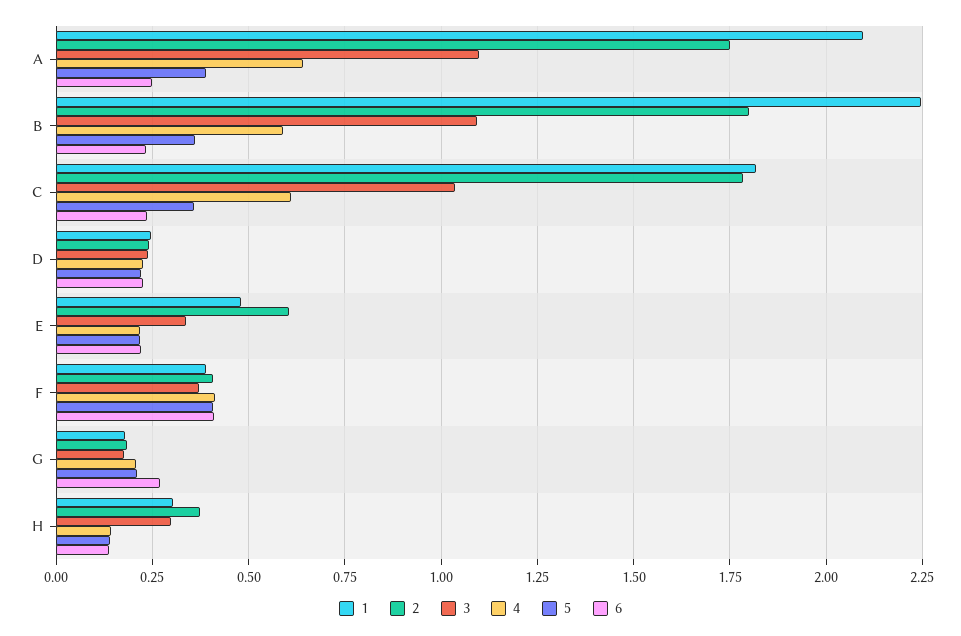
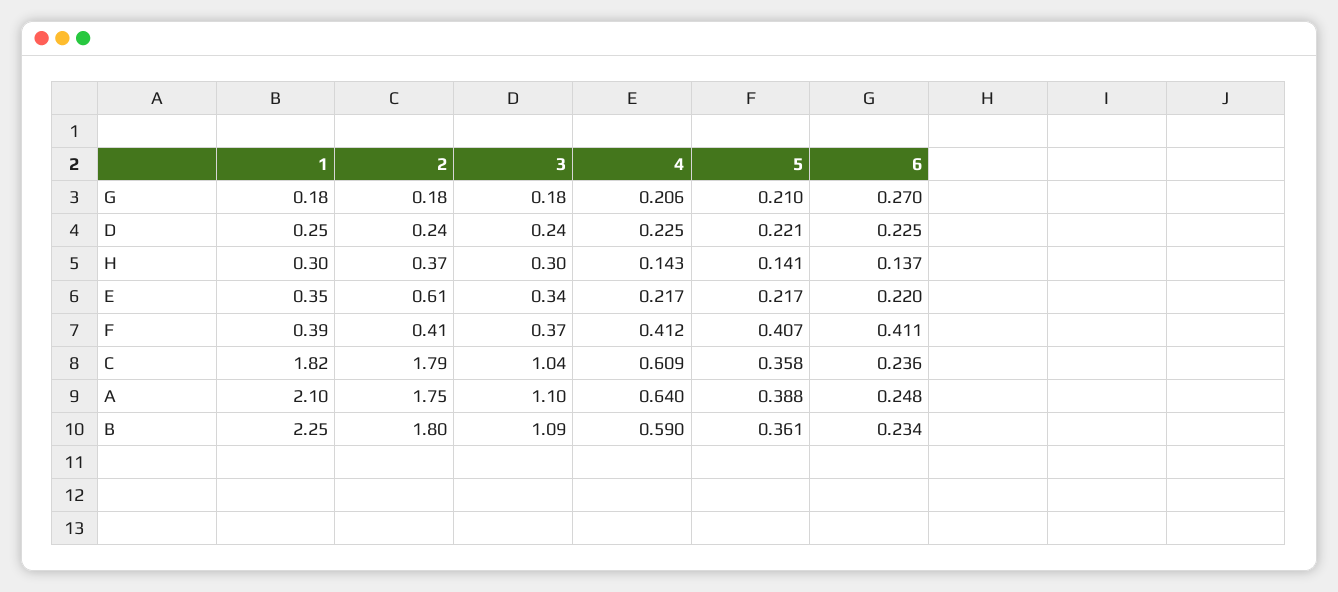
  {
    "1": {
      "A": 2.1,
      "B": 2.25,
      "C": 1.82,
      "D": 0.25,
-     "E": 0.475,
+     "E": 0.35,
      "F": 0.39,
      "G": 0.18,
      "H": 0.3
    },
    "2": {
      "A": 1.75,
      "B": 1.8,
      "C": 1.79,
      "D": 0.24,
      "E": 0.61,
      "F": 0.41,
      "G": 0.18,
      "H": 0.37
    },
    "3": {
      "A": 1.1,
      "B": 1.09,
      "C": 1.04,
      "D": 0.24,
      "E": 0.34,
      "F": 0.37,
      "G": 0.18,
      "H": 0.3
    },
    "4": {
      "A": 0.64,
      "B": 0.59,
      "C": 0.609,
      "D": 0.225,
      "E": 0.217,
      "F": 0.412,
      "G": 0.206,
      "H": 0.143
    },
    "5": {
      "A": 0.388,
      "B": 0.361,
      "C": 0.358,
      "D": 0.221,
      "E": 0.217,
      "F": 0.407,
      "G": 0.21,
      "H": 0.141
    },
    "6": {
      "A": 0.248,
      "B": 0.234,
      "C": 0.236,
      "D": 0.225,
      "E": 0.22,
      "F": 0.411,
      "G": 0.27,
      "H": 0.137
    }
  }

